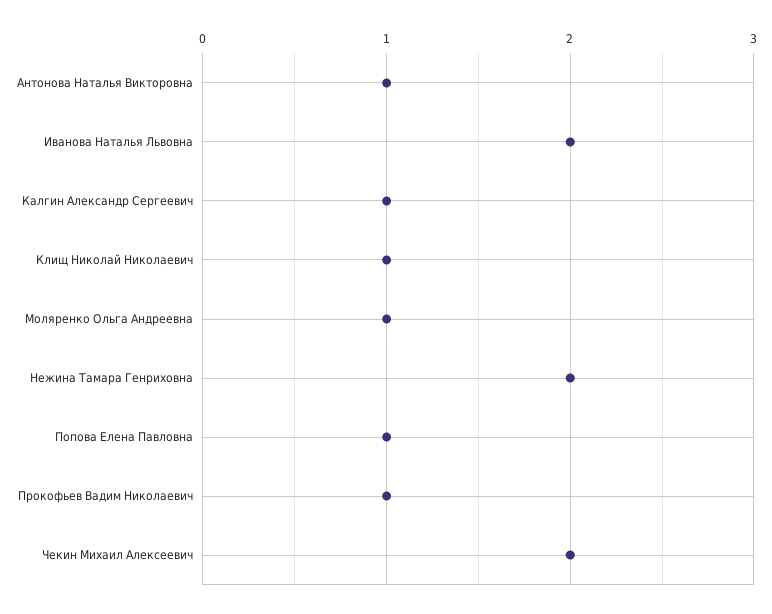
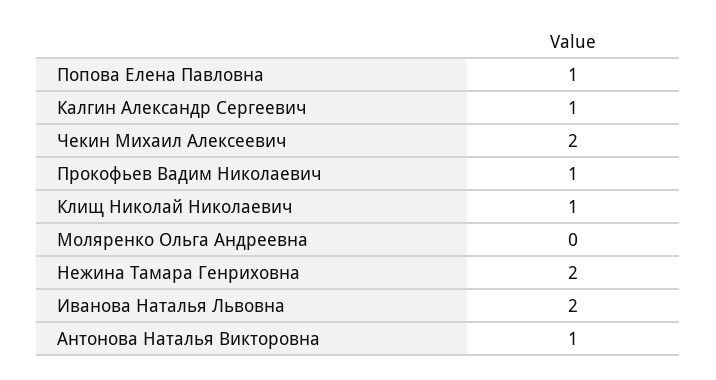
  {
    "Антонова Наталья Викторовна": 1,
    "Иванова Наталья Львовна": 2,
    "Калгин Александр Сергеевич": 1,
    "Клищ Николай Николаевич": 1,
-   "Моляренко Ольга Андреевна": 1,
+   "Моляренко Ольга Андреевна": 0,
    "Нежина Тамара Генриховна": 2,
    "Попова Елена Павловна": 1,
    "Прокофьев Вадим Николаевич": 1,
    "Чекин Михаил Алексеевич": 2
  }

